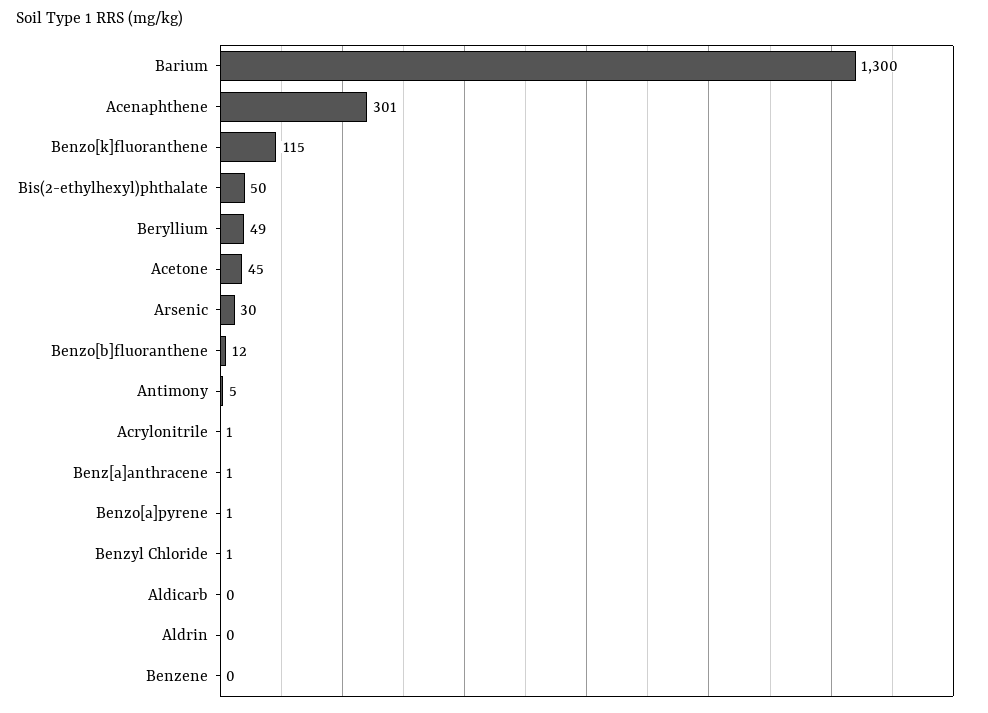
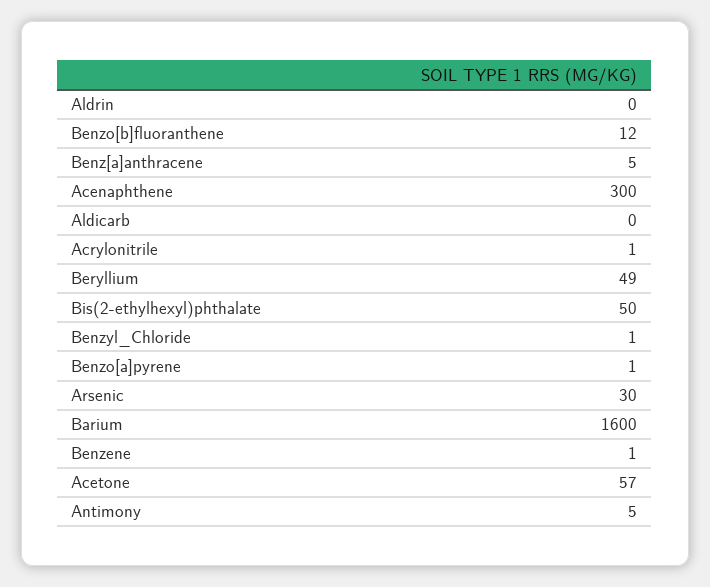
  {
-   "Barium": 1300,
+   "Barium": 1600,
-   "Acenaphthene": 301,
+   "Acenaphthene": 300,
-   "Benzo[k]fluoranthene": 115,
    "Bis(2-ethylhexyl)phthalate": 50,
    "Beryllium": 49,
-   "Acetone": 45,
+   "Acetone": 57,
    "Arsenic": 30,
    "Benzo[b]fluoranthene": 12,
    "Antimony": 5,
    "Acrylonitrile": 1,
-   "Benz[a]anthracene": 1,
+   "Benz[a]anthracene": 5,
    "Benzo[a]pyrene": 1,
    "Benzyl Chloride": 1,
    "Aldicarb": 0,
    "Aldrin": 0,
-   "Benzene": 0
+   "Benzene": 1
  }

